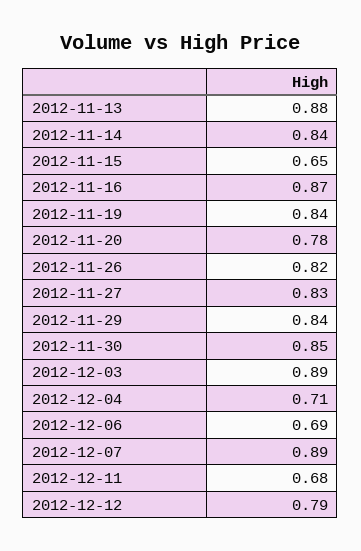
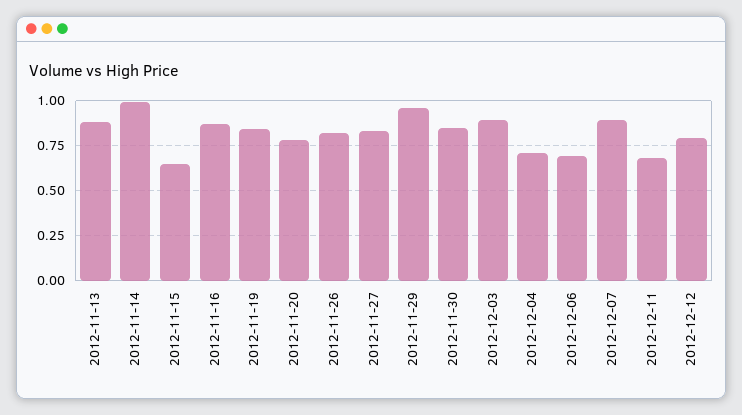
  {
    "2012-11-13": 0.88,
-   "2012-11-14": 0.84,
+   "2012-11-14": 1,
    "2012-11-15": 0.65,
    "2012-11-16": 0.87,
    "2012-11-19": 0.84,
    "2012-11-20": 0.78,
    "2012-11-26": 0.82,
    "2012-11-27": 0.83,
-   "2012-11-29": 0.84,
+   "2012-11-29": 0.95,
    "2012-11-30": 0.85,
    "2012-12-03": 0.89,
    "2012-12-04": 0.71,
    "2012-12-06": 0.69,
    "2012-12-07": 0.89,
    "2012-12-11": 0.68,
    "2012-12-12": 0.79
  }

